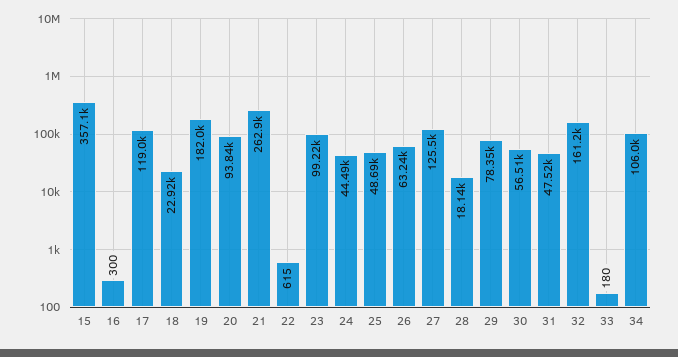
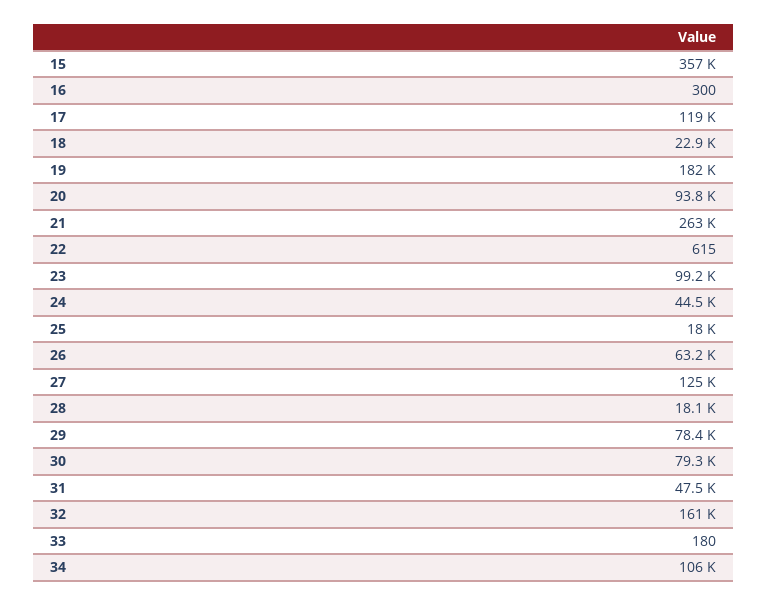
  {
    "15": 357100,
    "16": 300,
    "17": 119000,
    "18": 22920,
    "19": 182000,
    "20": 93840,
    "21": 262900,
    "22": 615,
    "23": 99220,
    "24": 44490,
-   "25": 48690,
+   "25": 18000,
    "26": 63240,
    "27": 125500,
    "28": 18140,
    "29": 78350,
-   "30": 56510,
+   "30": 79300,
    "31": 47520,
    "32": 161200,
    "33": 180,
    "34": 106000
  }

